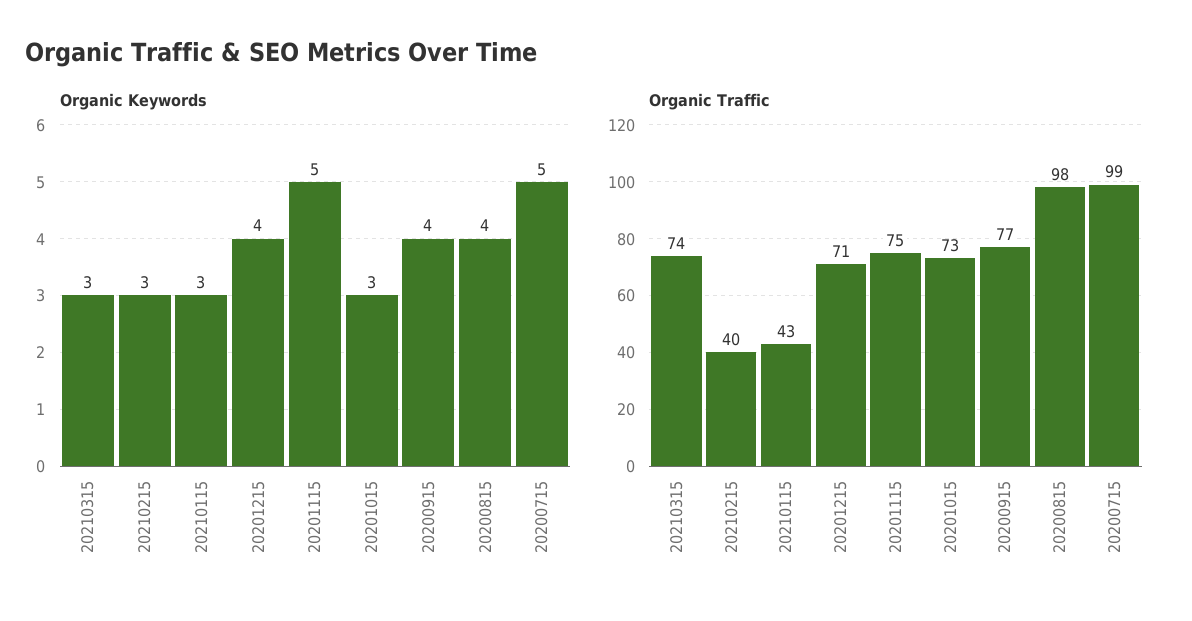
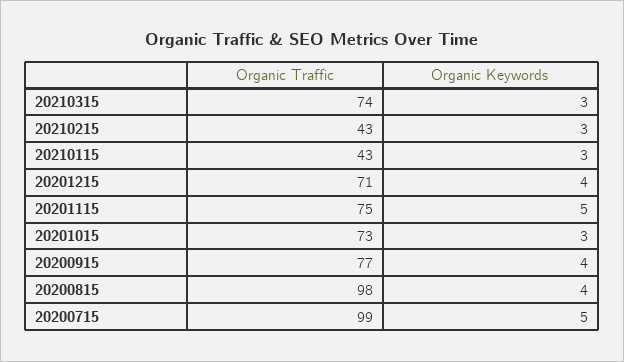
  {
    "Organic Keywords": {
      "20210315": 3,
      "20210215": 3,
      "20210115": 3,
      "20201215": 4,
      "20201115": 5,
      "20201015": 3,
      "20200915": 4,
      "20200815": 4,
      "20200715": 5
    },
    "Organic Traffic": {
      "20210315": 74,
-     "20210215": 40,
+     "20210215": 43,
      "20210115": 43,
      "20201215": 71,
      "20201115": 75,
      "20201015": 73,
      "20200915": 77,
      "20200815": 98,
      "20200715": 99
    }
  }

